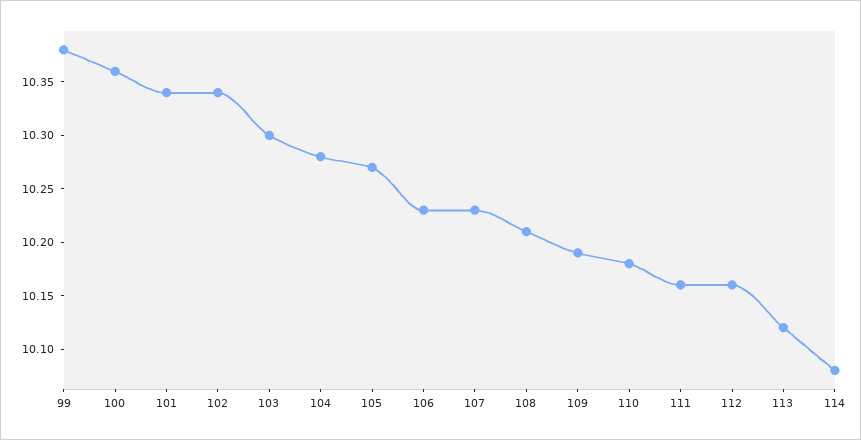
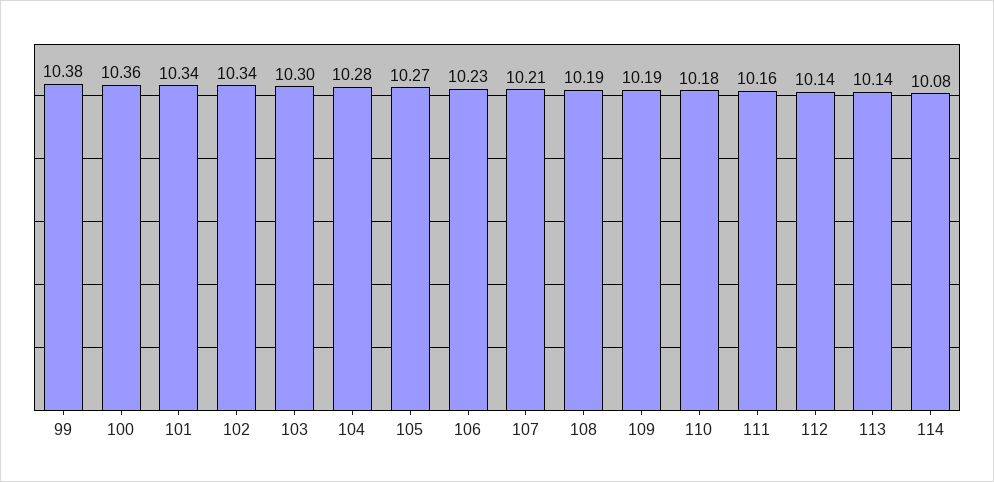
  {
    "99": 10.38,
    "100": 10.36,
    "101": 10.34,
    "102": 10.34,
    "103": 10.3,
    "104": 10.28,
    "105": 10.27,
    "106": 10.23,
-   "107": 10.23,
+   "107": 10.21,
-   "108": 10.21,
+   "108": 10.19,
    "109": 10.19,
    "110": 10.18,
    "111": 10.16,
-   "112": 10.16,
+   "112": 10.14,
-   "113": 10.12,
+   "113": 10.14,
    "114": 10.08
  }

